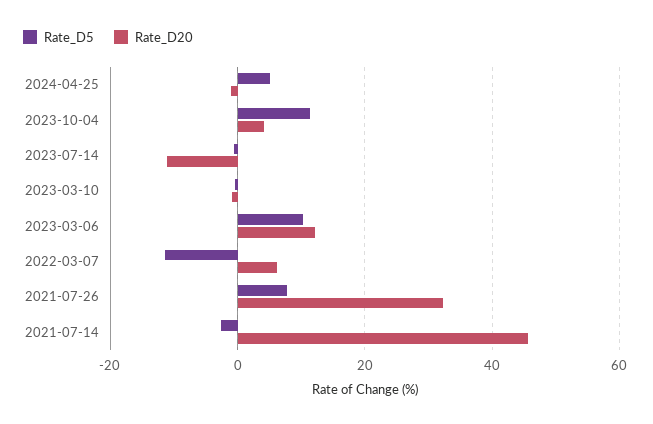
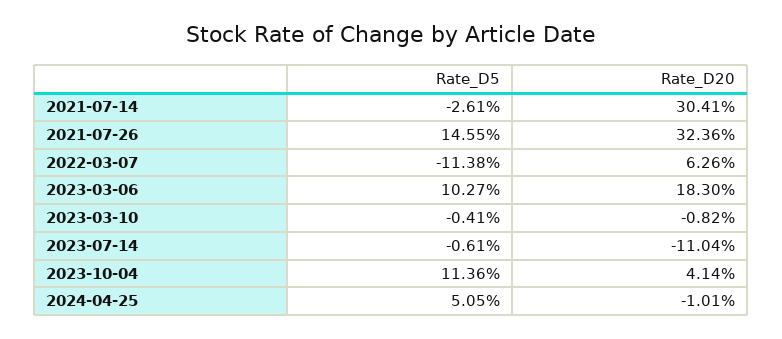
  {
    "Rate_D5": {
      "2024-04-25": 5.05,
      "2023-10-04": 11.36,
      "2023-07-14": -0.61,
      "2023-03-10": -0.41,
      "2023-03-06": 10.27,
      "2022-03-07": -11.38,
-     "2021-07-26": 8,
+     "2021-07-26": 14.55,
      "2021-07-14": -2.61
    },
    "Rate_D20": {
      "2024-04-25": -1.01,
      "2023-10-04": 4.14,
      "2023-07-14": -11.04,
      "2023-03-10": -0.82,
-     "2023-03-06": 12,
+     "2023-03-06": 18.3,
      "2022-03-07": 6.26,
      "2021-07-26": 32.36,
-     "2021-07-14": 46
+     "2021-07-14": 30.41
    }
  }

